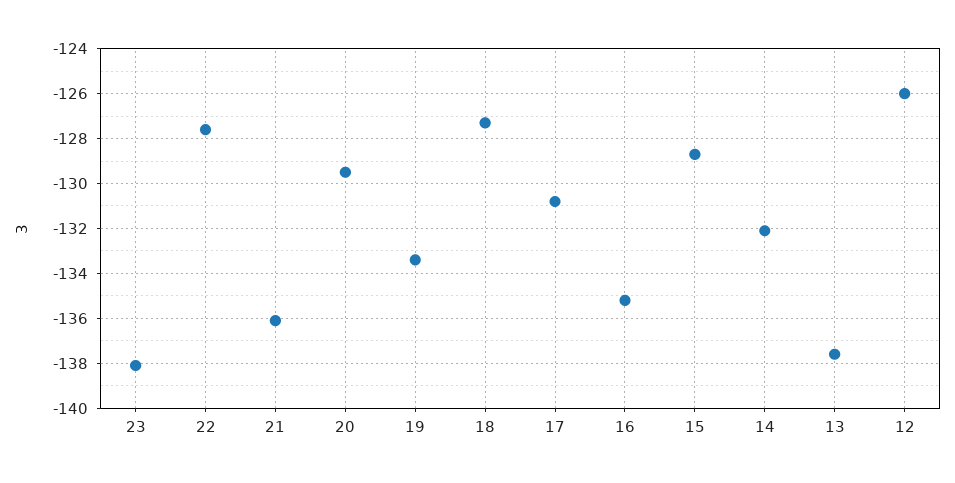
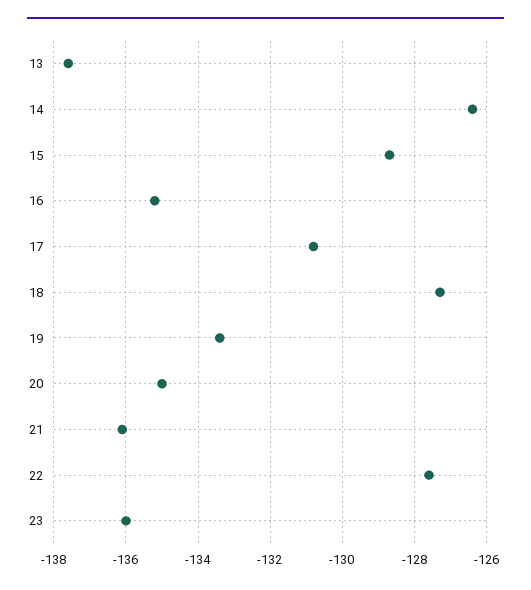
  {
-   "23": -138,
+   "23": -136,
    "22": -127.5,
    "21": -136,
-   "20": -129.5,
+   "20": -135,
    "19": -133.5,
    "18": -127.5,
    "17": -131,
    "16": -135,
    "15": -128.5,
-   "14": -132,
+   "14": -126.5,
-   "13": -137.5,
+   "13": -137.5
-   "12": -126
  }

